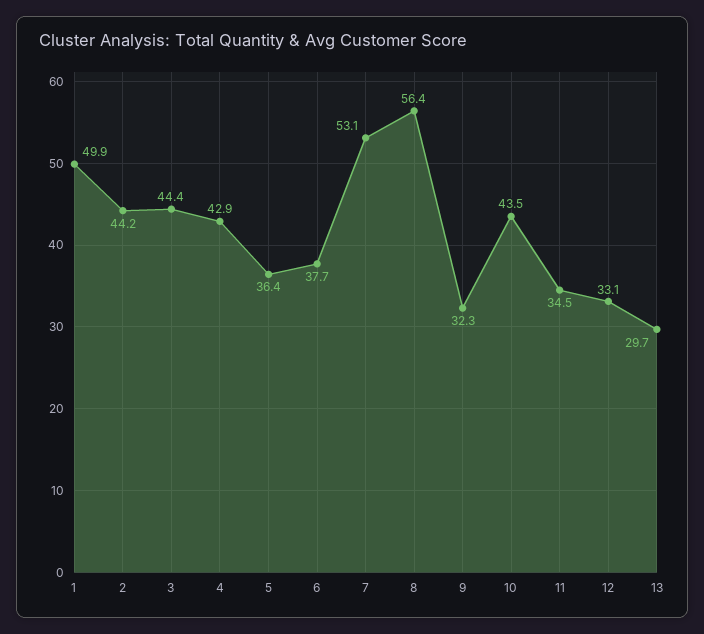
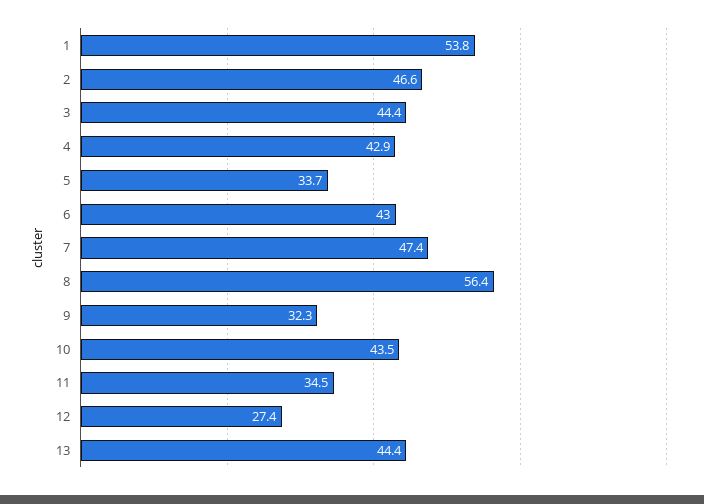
  {
-   "1": 49.9,
+   "1": 53.8,
-   "2": 44.2,
+   "2": 46.6,
    "3": 44.4,
    "4": 42.9,
-   "5": 36.4,
+   "5": 33.7,
-   "6": 37.7,
+   "6": 43,
-   "7": 53.1,
+   "7": 47.4,
    "8": 56.4,
    "9": 32.3,
    "10": 43.5,
    "11": 34.5,
-   "12": 33.1,
+   "12": 27.4,
-   "13": 29.7
+   "13": 44.4
  }

